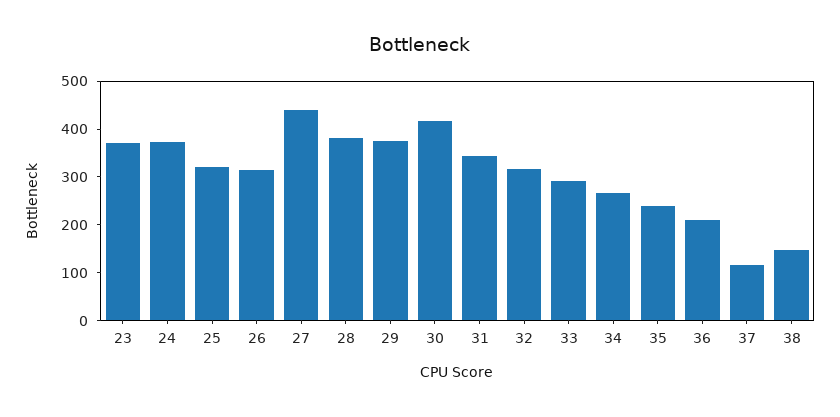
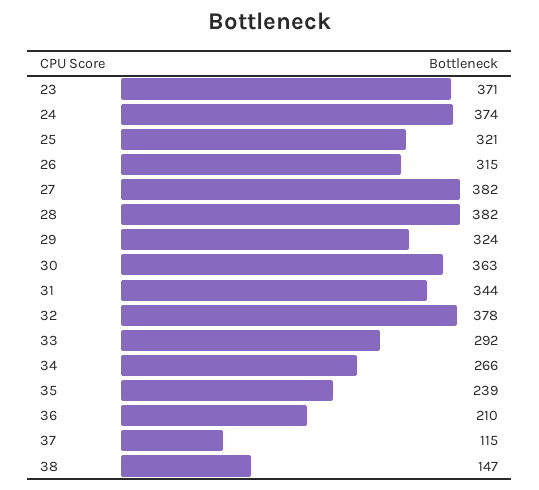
  {
    "23": 371,
    "24": 374,
    "25": 321,
    "26": 315,
-   "27": 440,
+   "27": 382,
    "28": 382,
-   "29": 380,
+   "29": 324,
-   "30": 420,
+   "30": 363,
    "31": 344,
-   "32": 320,
+   "32": 378,
    "33": 292,
    "34": 266,
    "35": 239,
    "36": 210,
    "37": 115,
    "38": 147
  }

